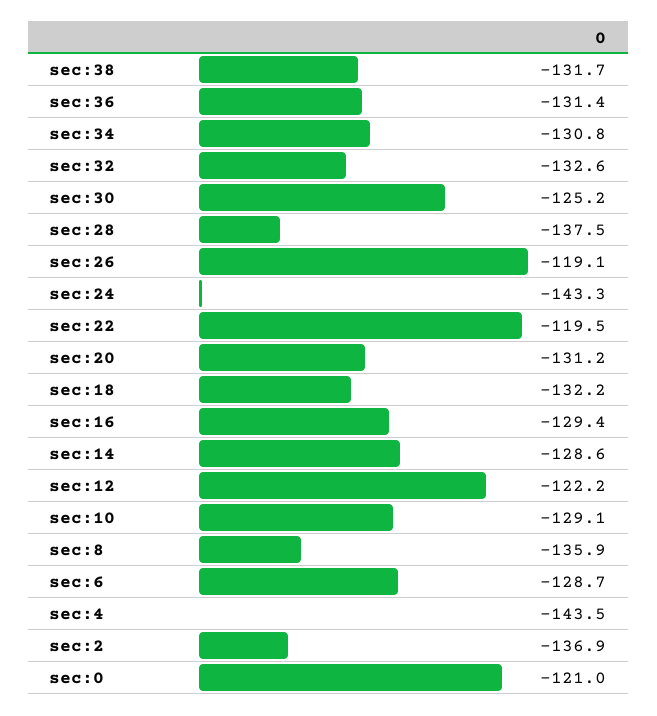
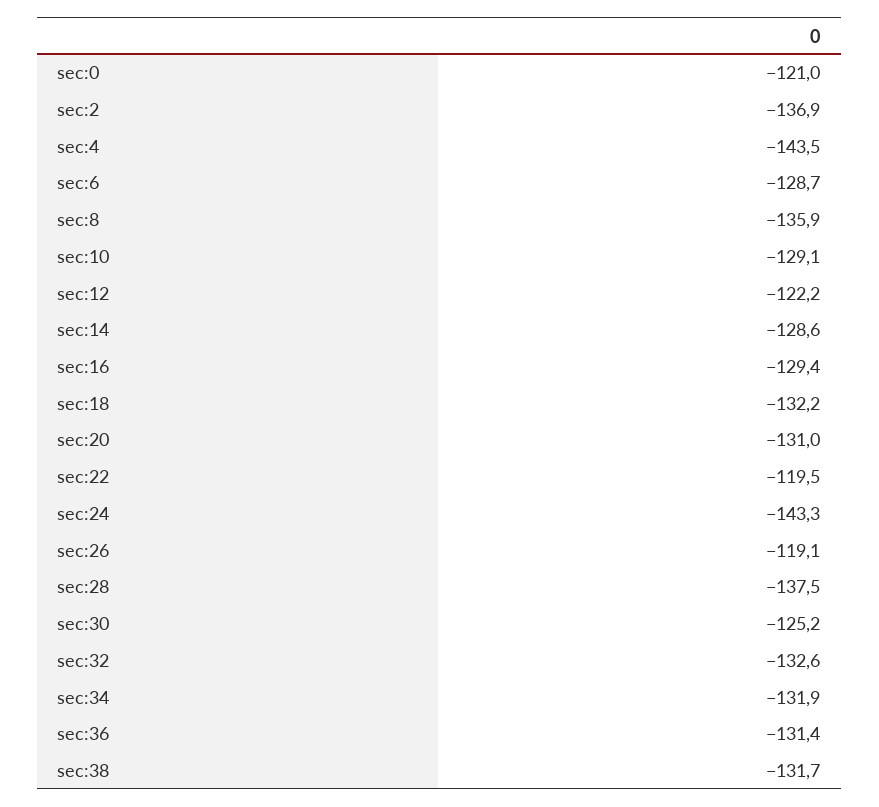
  {
    "sec:38": -131.7,
    "sec:36": -131.4,
-   "sec:34": -130.8,
+   "sec:34": -131.9,
    "sec:32": -132.6,
    "sec:30": -125.2,
    "sec:28": -137.5,
    "sec:26": -119.1,
    "sec:24": -143.3,
    "sec:22": -119.5,
-   "sec:20": -131.2,
+   "sec:20": -131,
    "sec:18": -132.2,
    "sec:16": -129.4,
    "sec:14": -128.6,
    "sec:12": -122.2,
    "sec:10": -129.1,
    "sec:8": -135.9,
    "sec:6": -128.7,
    "sec:4": -143.5,
    "sec:2": -136.9,
    "sec:0": -121
  }

